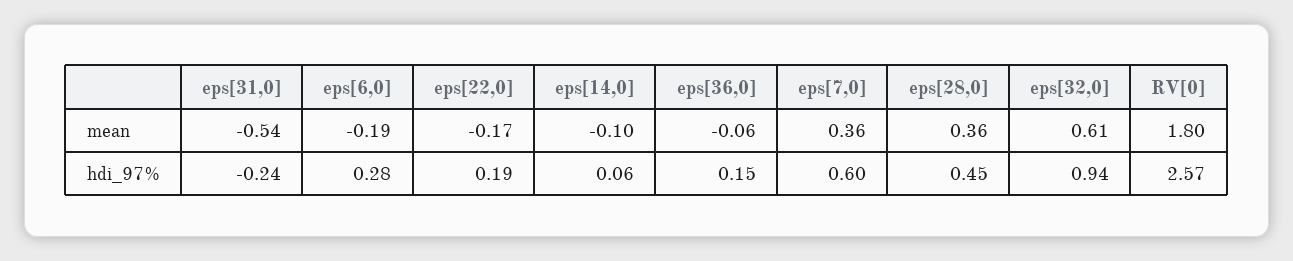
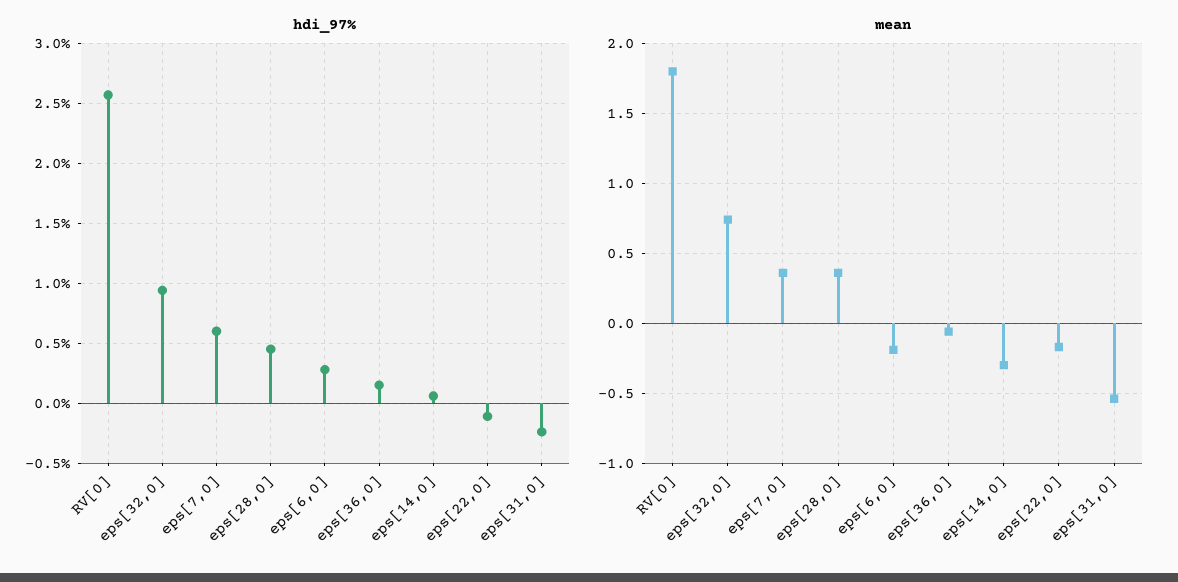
  {
    "mean": {
      "eps[31,0]": -0.54,
      "eps[6,0]": -0.19,
      "eps[22,0]": -0.17,
-     "eps[14,0]": -0.1,
+     "eps[14,0]": -0.3,
      "eps[36,0]": -0.06,
      "eps[7,0]": 0.36,
      "eps[28,0]": 0.36,
-     "eps[32,0]": 0.61,
+     "eps[32,0]": 0.75,
      "RV[0]": 1.8
    },
    "hdi_97%": {
      "eps[31,0]": -0.24,
      "eps[6,0]": 0.28,
-     "eps[22,0]": 0.19,
+     "eps[22,0]": -0.1,
      "eps[14,0]": 0.06,
      "eps[36,0]": 0.15,
      "eps[7,0]": 0.6,
      "eps[28,0]": 0.45,
      "eps[32,0]": 0.94,
      "RV[0]": 2.57
    }
  }

